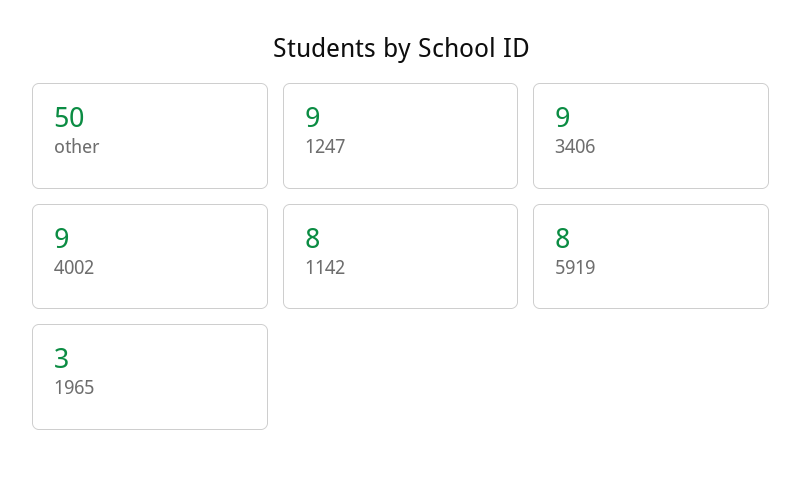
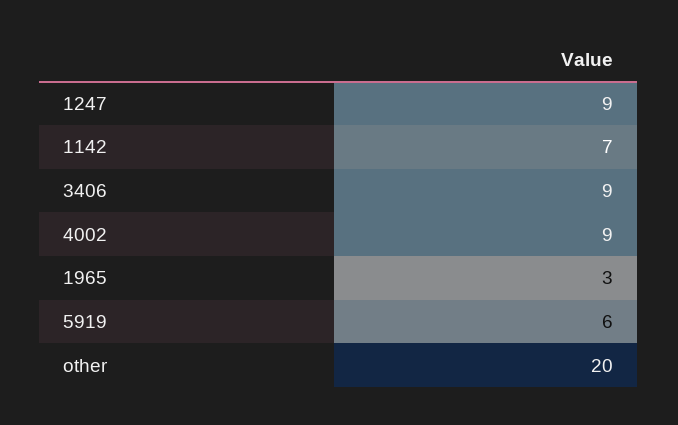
  {
-   "other": 50,
+   "other": 20,
    "1247": 9,
    "3406": 9,
    "4002": 9,
-   "1142": 8,
+   "1142": 7,
-   "5919": 8,
+   "5919": 6,
    "1965": 3
  }

